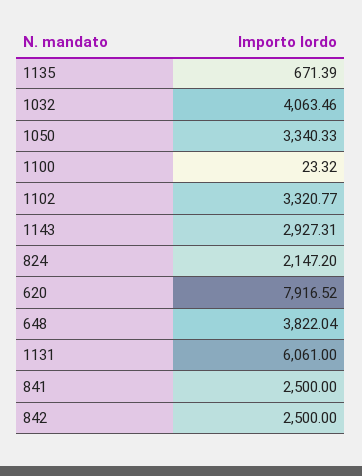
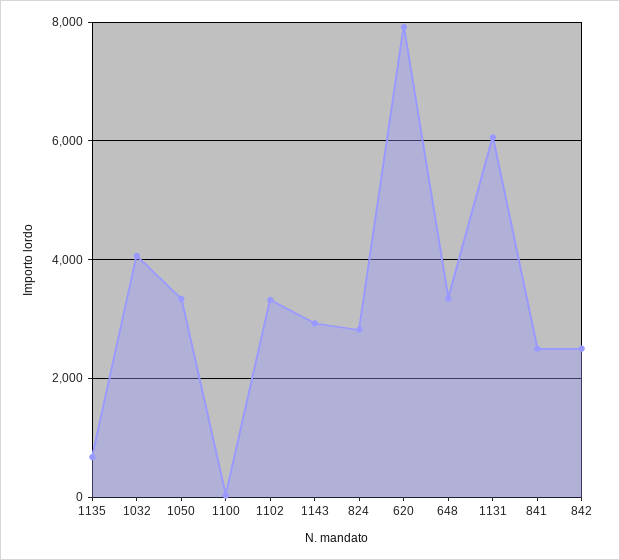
  {
    "1135": 671.39,
    "1032": 4063.46,
    "1050": 3340.33,
    "1100": 23.32,
    "1102": 3320.77,
    "1143": 2927.31,
-   "824": 2147.2,
+   "824": 2800,
    "620": 7916.52,
-   "648": 3822.04,
+   "648": 3400,
    "1131": 6061,
    "841": 2500,
    "842": 2500
  }

